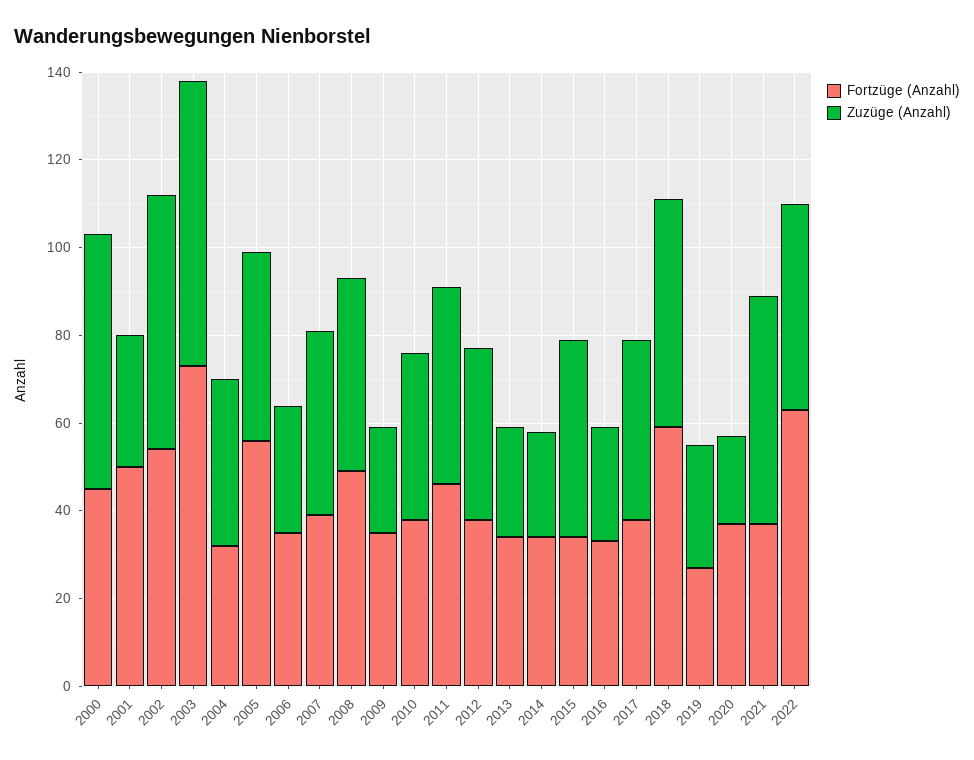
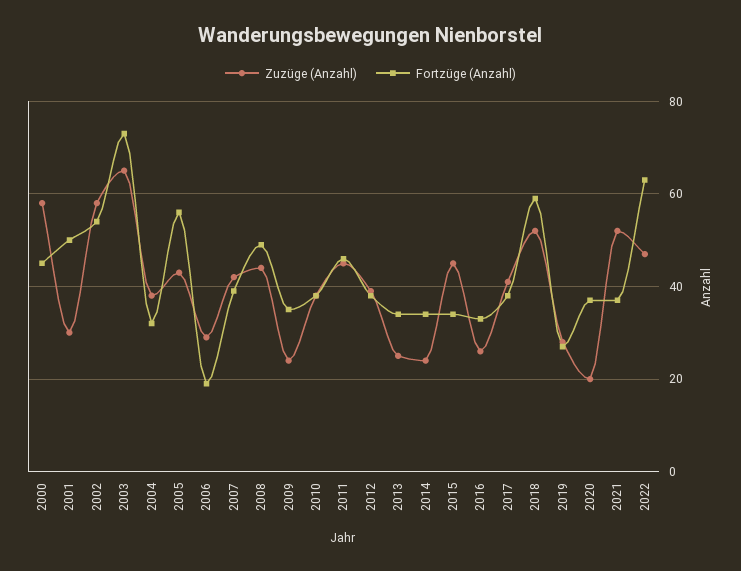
  {
    "Fortzüge (Anzahl)": {
      "2000": 45,
      "2001": 50,
      "2002": 55,
      "2003": 75,
      "2004": 30,
      "2005": 55,
-     "2006": 35,
+     "2006": 20,
      "2007": 40,
      "2008": 50,
      "2009": 35,
      "2010": 40,
      "2011": 45,
      "2012": 40,
      "2013": 35,
      "2014": 35,
      "2015": 35,
      "2016": 35,
      "2017": 40,
      "2018": 60,
      "2019": 25,
      "2020": 35,
      "2021": 35,
      "2022": 65
    },
    "Zuzüge (Anzahl)": {
      "2000": 60,
      "2001": 30,
      "2002": 60,
      "2003": 65,
      "2004": 40,
      "2005": 45,
      "2006": 30,
      "2007": 40,
      "2008": 45,
      "2009": 25,
      "2010": 40,
      "2011": 45,
      "2012": 40,
      "2013": 25,
      "2014": 25,
      "2015": 45,
      "2016": 25,
      "2017": 40,
      "2018": 50,
      "2019": 30,
      "2020": 20,
      "2021": 50,
      "2022": 45
    }
  }

